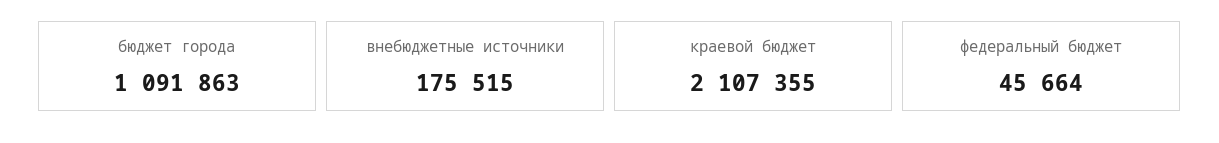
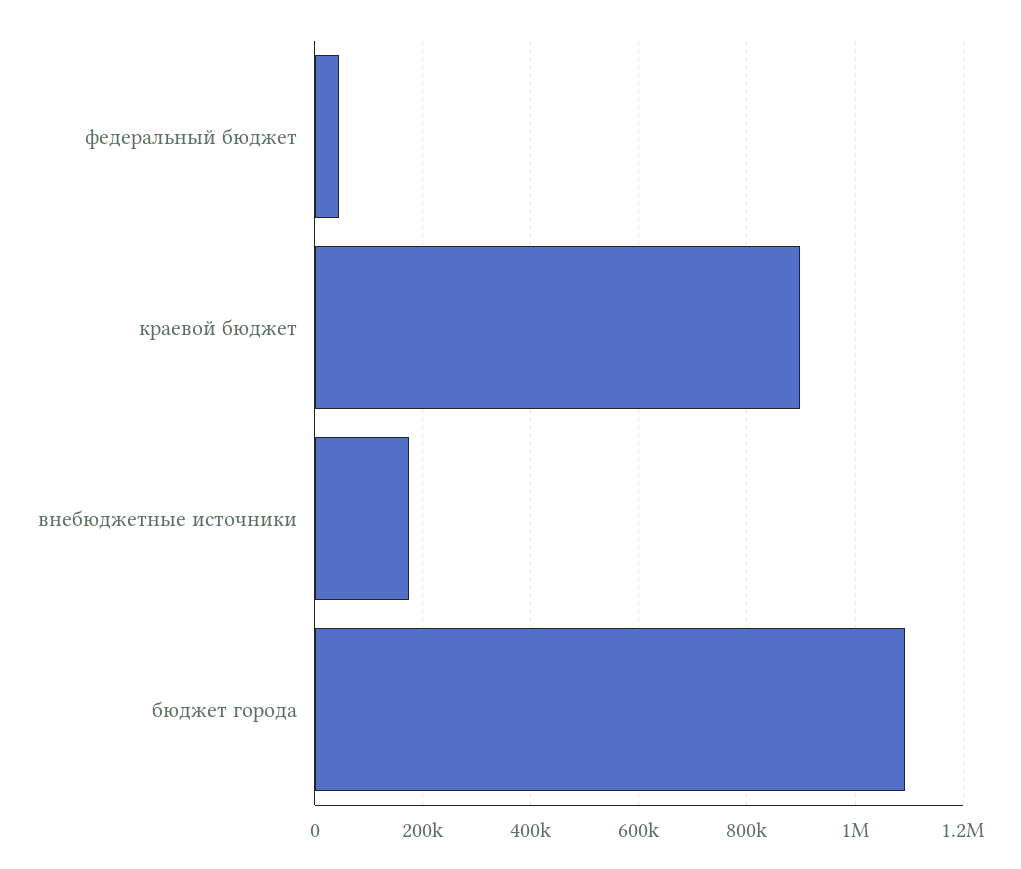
  {
    "бюджет города": 1091863,
    "внебюджетные источники": 175515,
-   "краевой бюджет": 2107355,
+   "краевой бюджет": 900000,
    "федеральный бюджет": 45664
  }

